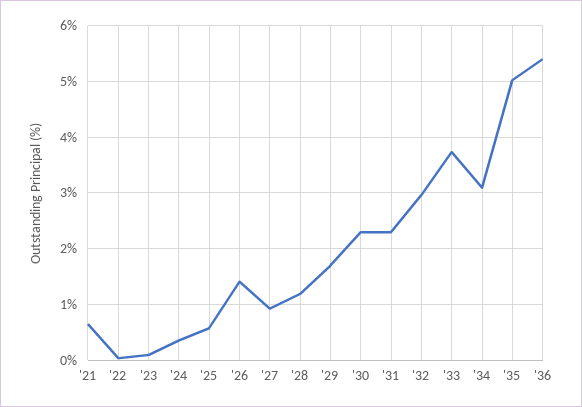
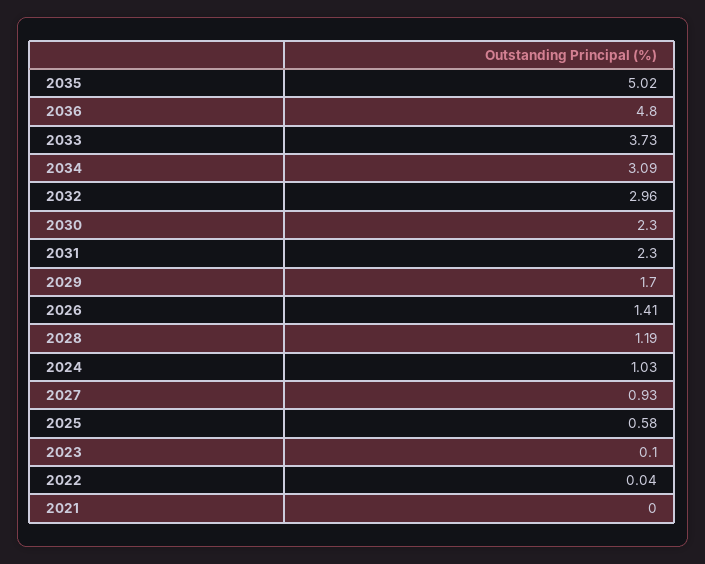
  {
-   "'21": 0.6,
+   "'21": 0,
    "'22": 0.04,
    "'23": 0.1,
-   "'24": 0.4,
+   "'24": 1.03,
    "'25": 0.58,
    "'26": 1.41,
    "'27": 0.93,
    "'28": 1.19,
    "'29": 1.7,
    "'30": 2.3,
    "'31": 2.3,
    "'32": 2.96,
    "'33": 3.73,
    "'34": 3.09,
    "'35": 5.02,
-   "'36": 5.4
+   "'36": 4.8
  }

